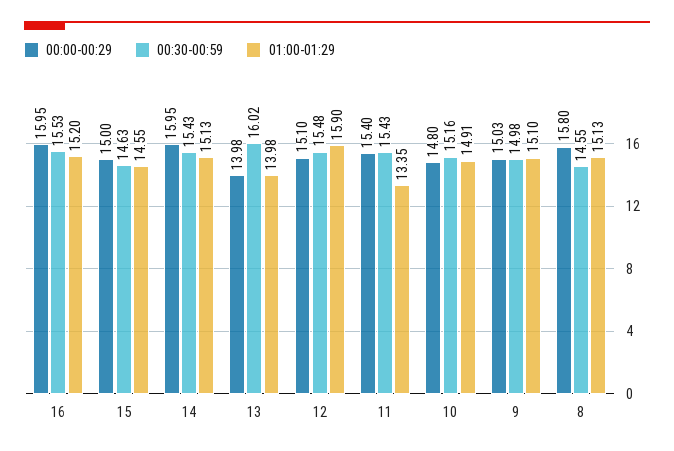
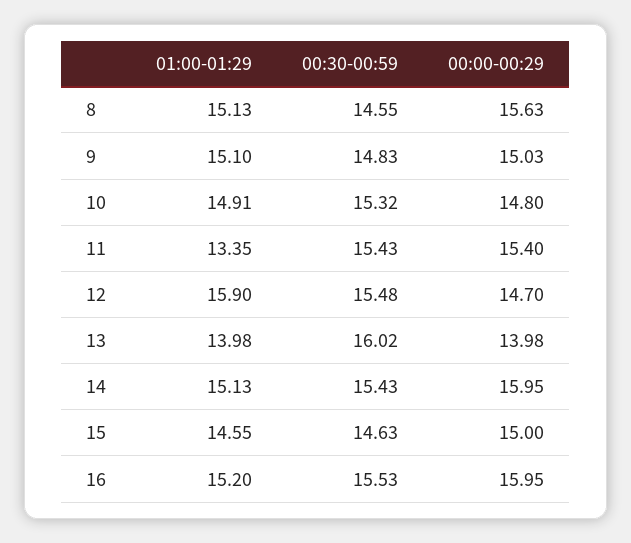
  {
    "00:00-00:29": {
      "16": 15.95,
      "15": 15,
      "14": 15.95,
      "13": 13.98,
-     "12": 15.1,
+     "12": 14.7,
      "11": 15.4,
      "10": 14.8,
      "9": 15.03,
-     "8": 15.8
+     "8": 15.63
    },
    "00:30-00:59": {
      "16": 15.53,
      "15": 14.63,
      "14": 15.43,
      "13": 16.02,
      "12": 15.48,
      "11": 15.43,
-     "10": 15.16,
+     "10": 15.32,
-     "9": 14.98,
+     "9": 14.83,
      "8": 14.55
    },
    "01:00-01:29": {
      "16": 15.2,
      "15": 14.55,
      "14": 15.13,
      "13": 13.98,
      "12": 15.9,
      "11": 13.35,
      "10": 14.91,
      "9": 15.1,
      "8": 15.13
    }
  }

